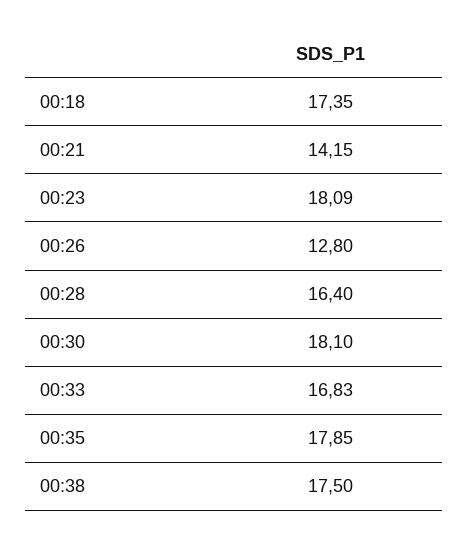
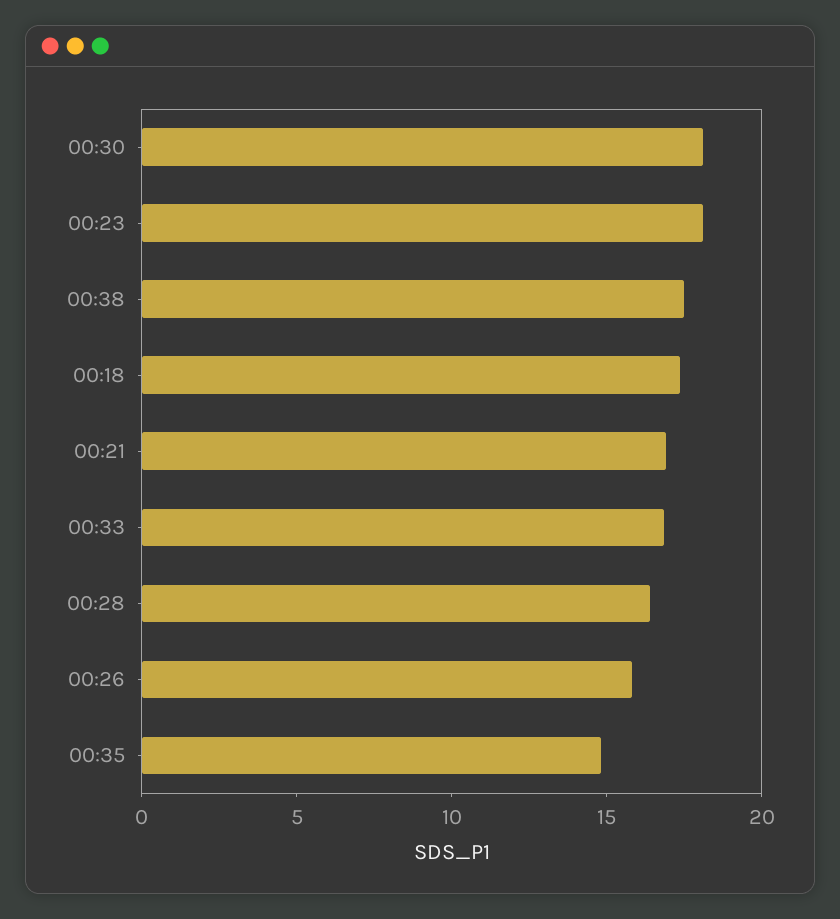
  {
    "00:18": 17.35,
-   "00:21": 14.15,
+   "00:21": 17,
    "00:23": 18.09,
-   "00:26": 12.8,
+   "00:26": 16,
    "00:28": 16.4,
    "00:30": 18.1,
    "00:33": 16.83,
-   "00:35": 17.85,
+   "00:35": 15,
    "00:38": 17.5
  }

